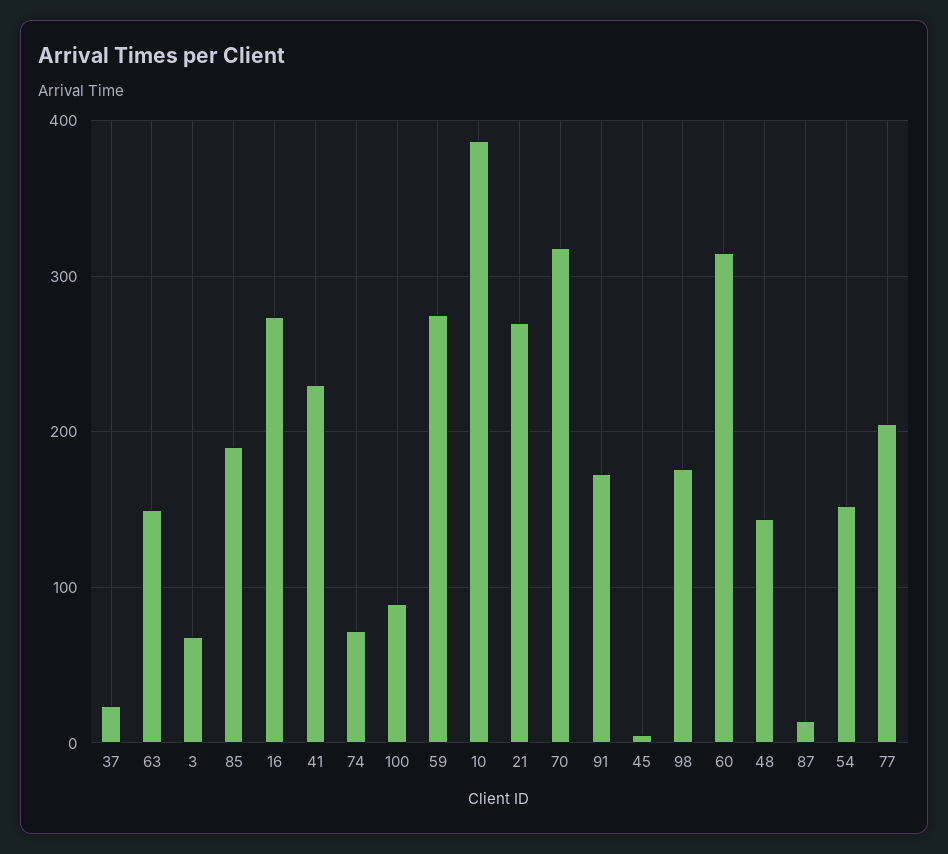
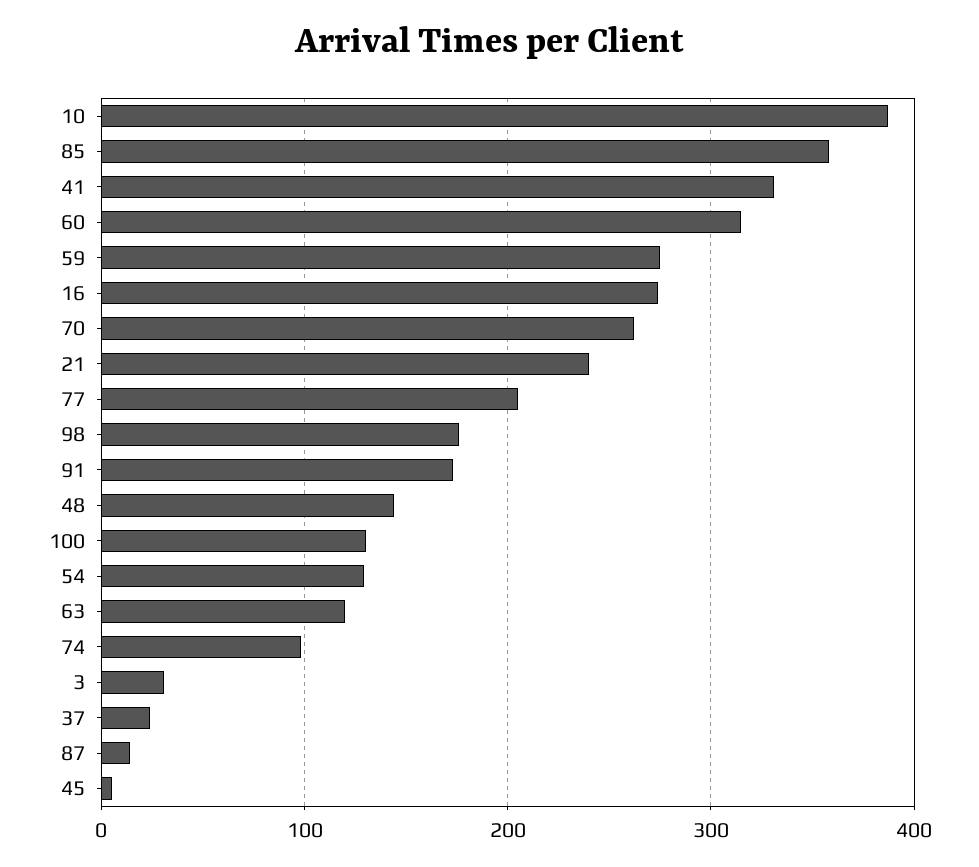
  {
    "37": 20,
-   "63": 150,
+   "63": 120,
-   "3": 70,
+   "3": 30,
-   "85": 190,
+   "85": 360,
    "16": 270,
-   "41": 230,
+   "41": 330,
-   "74": 70,
+   "74": 100,
-   "100": 90,
+   "100": 130,
    "59": 280,
    "10": 390,
-   "21": 270,
+   "21": 240,
-   "70": 320,
+   "70": 260,
    "91": 170,
    "45": 10,
    "98": 180,
    "60": 320,
    "48": 140,
    "87": 10,
-   "54": 150,
+   "54": 130,
    "77": 210
  }

